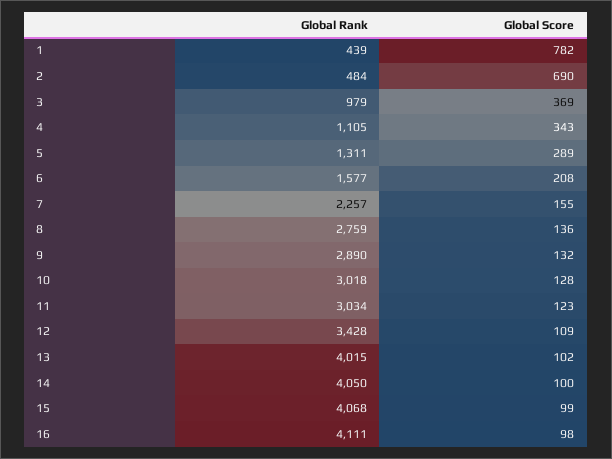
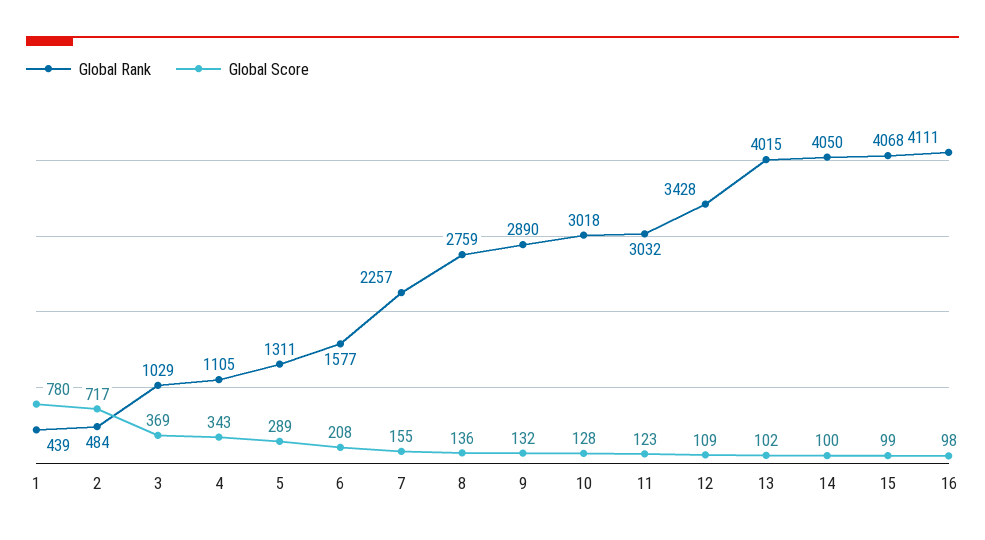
  {
    "Global Rank": {
      "1": 439,
      "2": 484,
-     "3": 979,
+     "3": 1029,
      "4": 1105,
      "5": 1311,
      "6": 1577,
      "7": 2257,
      "8": 2759,
      "9": 2890,
      "10": 3018,
-     "11": 3034,
+     "11": 3032,
      "12": 3428,
      "13": 4015,
      "14": 4050,
      "15": 4068,
      "16": 4111
    },
    "Global Score": {
-     "1": 782,
+     "1": 780,
-     "2": 690,
+     "2": 717,
      "3": 369,
      "4": 343,
      "5": 289,
      "6": 208,
      "7": 155,
      "8": 136,
      "9": 132,
      "10": 128,
      "11": 123,
      "12": 109,
      "13": 102,
      "14": 100,
      "15": 99,
      "16": 98
    }
  }

